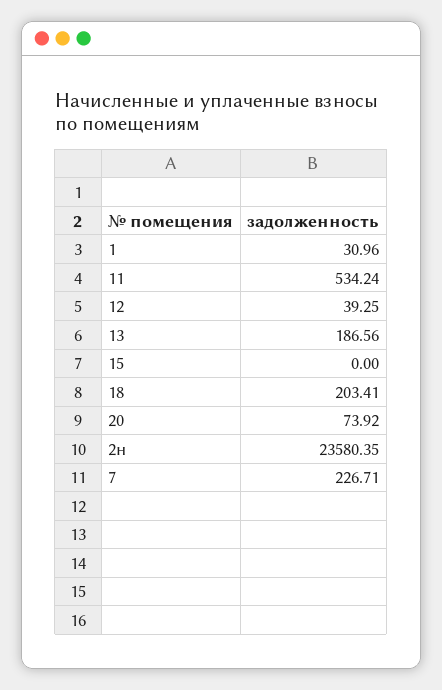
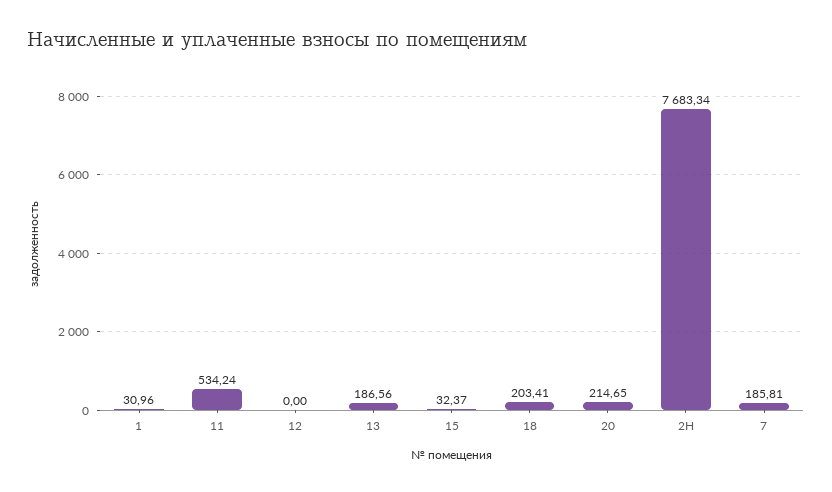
  {
    "1": 30.96,
    "11": 534.24,
-   "12": 39.25,
+   "12": 0,
    "13": 186.56,
-   "15": 0,
+   "15": 32.37,
    "18": 203.41,
-   "20": 73.92,
+   "20": 214.65,
-   "2н": 23580.35,
+   "2н": 7683.34,
-   "7": 226.71
+   "7": 185.81
  }

